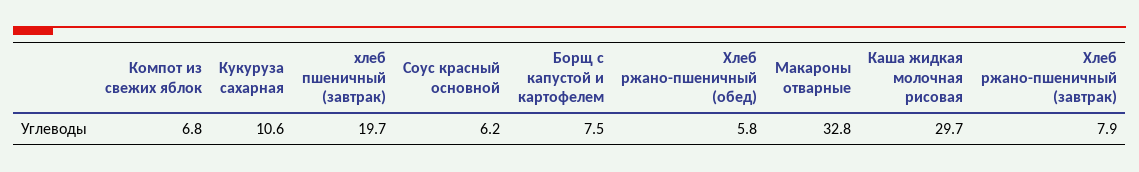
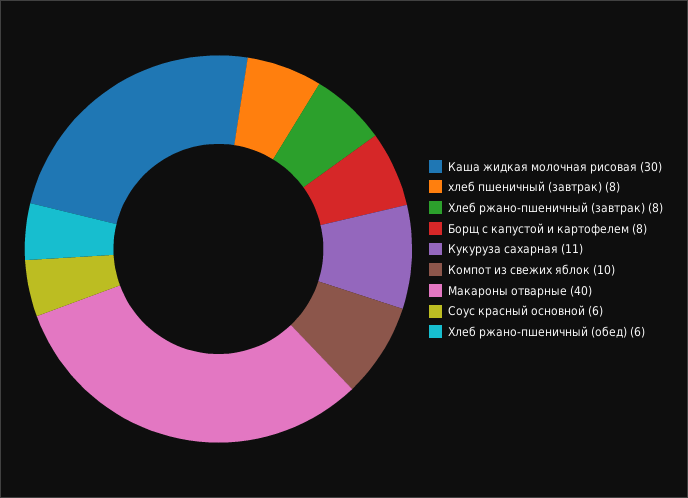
  {
-   "Компот из свежих яблок": 6.8,
+   "Компот из свежих яблок": 10,
    "Кукуруза сахарная": 10.6,
-   "хлеб пшеничный (завтрак)": 19.7,
+   "хлеб пшеничный (завтрак)": 8,
    "Соус красный основной": 6.2,
    "Борщ с капустой и картофелем": 7.5,
    "Хлеб ржано-пшеничный (обед)": 5.8,
-   "Макароны отварные": 32.8,
+   "Макароны отварные": 40,
    "Каша жидкая молочная рисовая": 29.7,
    "Хлеб ржано-пшеничный (завтрак)": 7.9
  }

